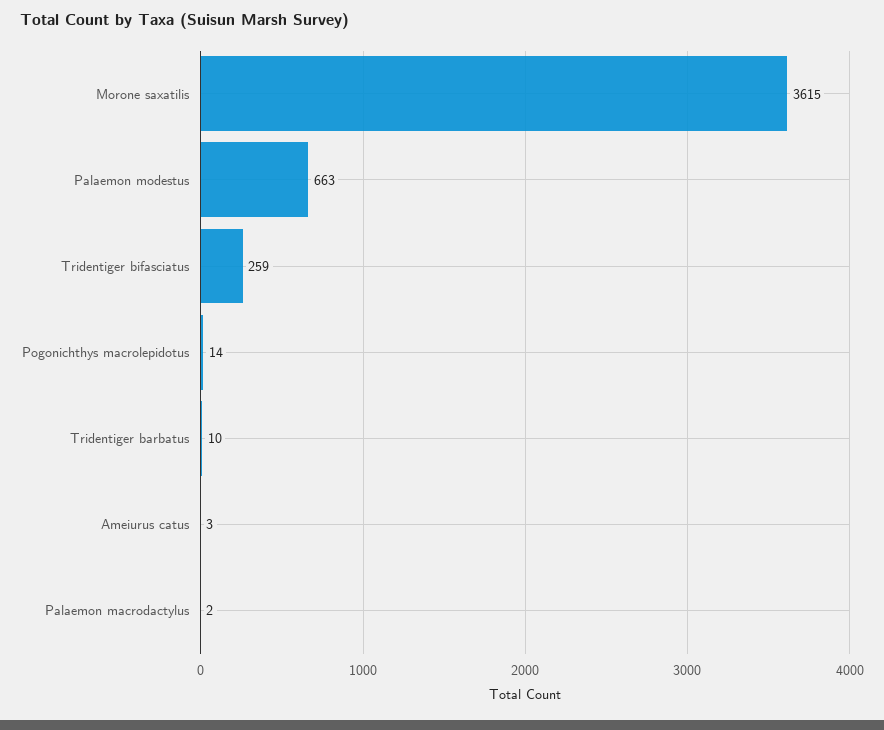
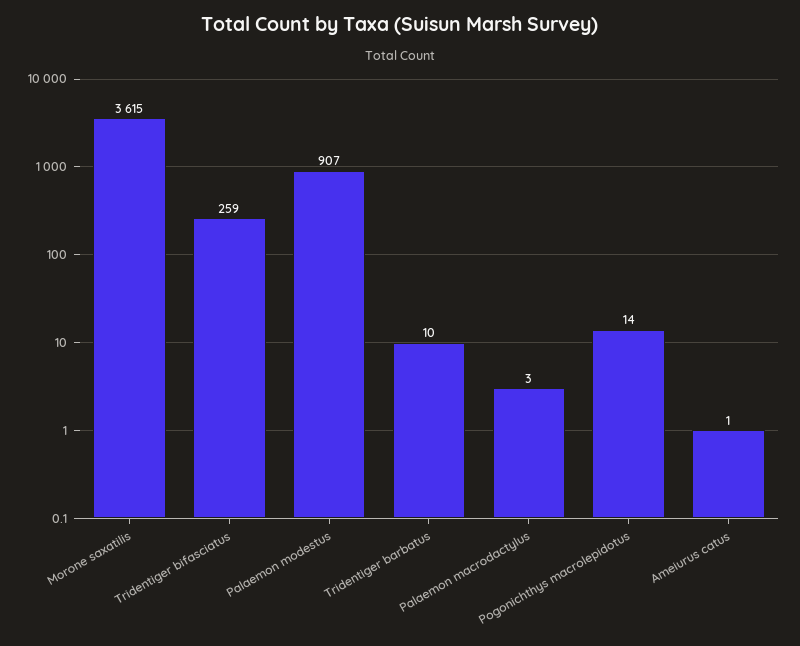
  {
    "Morone saxatilis": 3615,
-   "Palaemon modestus": 663,
+   "Palaemon modestus": 907,
    "Tridentiger bifasciatus": 259,
    "Pogonichthys macrolepidotus": 14,
    "Tridentiger barbatus": 10,
-   "Ameiurus catus": 3,
+   "Ameiurus catus": 1,
-   "Palaemon macrodactylus": 2
+   "Palaemon macrodactylus": 3
  }

